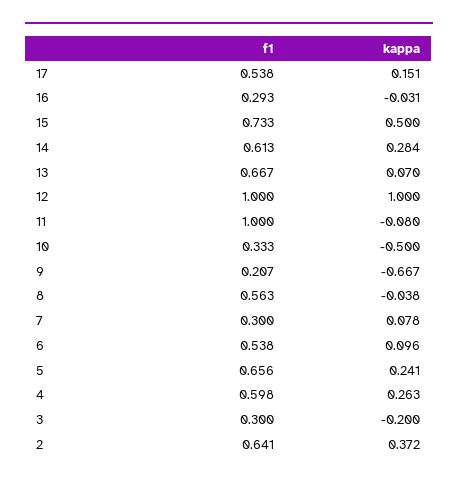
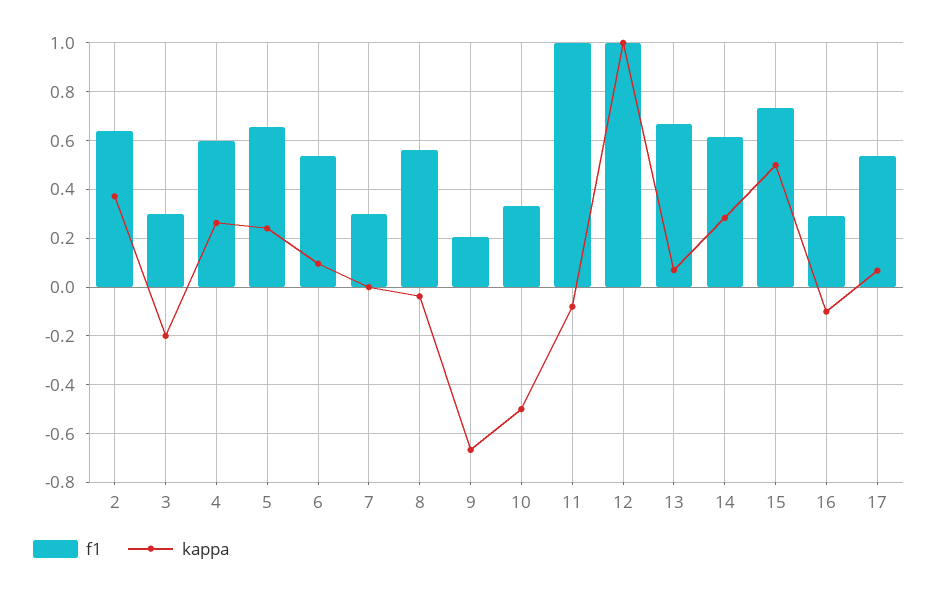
  {
    "f1": {
      "17": 0.538,
      "16": 0.293,
      "15": 0.733,
      "14": 0.613,
      "13": 0.667,
      "12": 1,
      "11": 1,
      "10": 0.333,
      "9": 0.207,
      "8": 0.563,
      "7": 0.3,
      "6": 0.538,
      "5": 0.656,
      "4": 0.598,
      "3": 0.3,
      "2": 0.641
    },
    "kappa": {
-     "17": 0.151,
+     "17": 0.075,
-     "16": -0.031,
+     "16": -0.1,
      "15": 0.5,
      "14": 0.284,
      "13": 0.07,
      "12": 1,
      "11": -0.08,
      "10": -0.5,
      "9": -0.667,
      "8": -0.038,
-     "7": 0.078,
+     "7": 0,
      "6": 0.096,
      "5": 0.241,
      "4": 0.263,
      "3": -0.2,
      "2": 0.372
    }
  }

